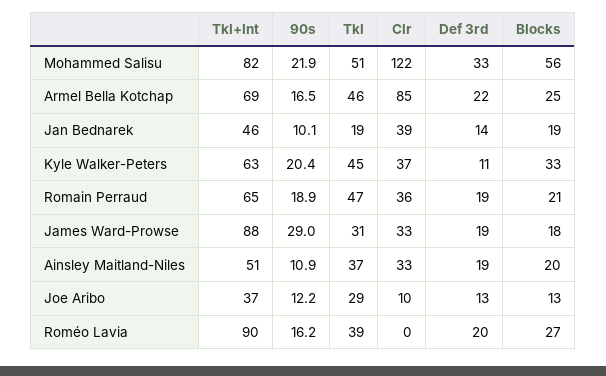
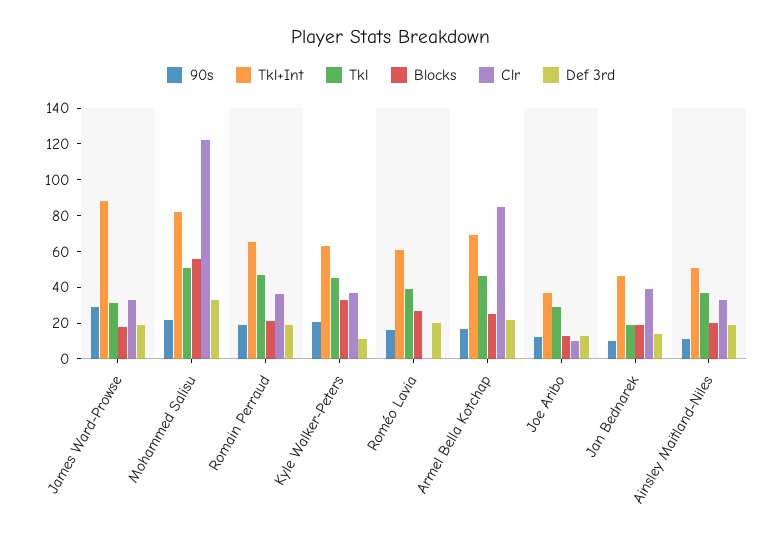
  {
    "Tkl+Int": {
      "Mohammed Salisu": 82,
      "Armel Bella Kotchap": 69,
      "Jan Bednarek": 46,
      "Kyle Walker-Peters": 63,
      "Romain Perraud": 65,
      "James Ward-Prowse": 88,
      "Ainsley Maitland-Niles": 51,
      "Joe Aribo": 37,
-     "Roméo Lavia": 90
+     "Roméo Lavia": 60
    },
    "90s": {
      "Mohammed Salisu": 21.9,
      "Armel Bella Kotchap": 16.5,
      "Jan Bednarek": 10.1,
      "Kyle Walker-Peters": 20.4,
      "Romain Perraud": 18.9,
      "James Ward-Prowse": 29,
      "Ainsley Maitland-Niles": 10.9,
      "Joe Aribo": 12.2,
      "Roméo Lavia": 16.2
    },
    "Tkl": {
      "Mohammed Salisu": 51,
      "Armel Bella Kotchap": 46,
      "Jan Bednarek": 19,
      "Kyle Walker-Peters": 45,
      "Romain Perraud": 47,
      "James Ward-Prowse": 31,
      "Ainsley Maitland-Niles": 37,
      "Joe Aribo": 29,
      "Roméo Lavia": 39
    },
    "Clr": {
      "Mohammed Salisu": 122,
      "Armel Bella Kotchap": 85,
      "Jan Bednarek": 39,
      "Kyle Walker-Peters": 37,
      "Romain Perraud": 36,
      "James Ward-Prowse": 33,
      "Ainsley Maitland-Niles": 33,
      "Joe Aribo": 10,
      "Roméo Lavia": 0
    },
    "Def 3rd": {
      "Mohammed Salisu": 33,
      "Armel Bella Kotchap": 22,
      "Jan Bednarek": 14,
      "Kyle Walker-Peters": 11,
      "Romain Perraud": 19,
      "James Ward-Prowse": 19,
      "Ainsley Maitland-Niles": 19,
      "Joe Aribo": 13,
      "Roméo Lavia": 20
    },
    "Blocks": {
      "Mohammed Salisu": 56,
      "Armel Bella Kotchap": 25,
      "Jan Bednarek": 19,
      "Kyle Walker-Peters": 33,
      "Romain Perraud": 21,
      "James Ward-Prowse": 18,
      "Ainsley Maitland-Niles": 20,
      "Joe Aribo": 13,
      "Roméo Lavia": 27
    }
  }

